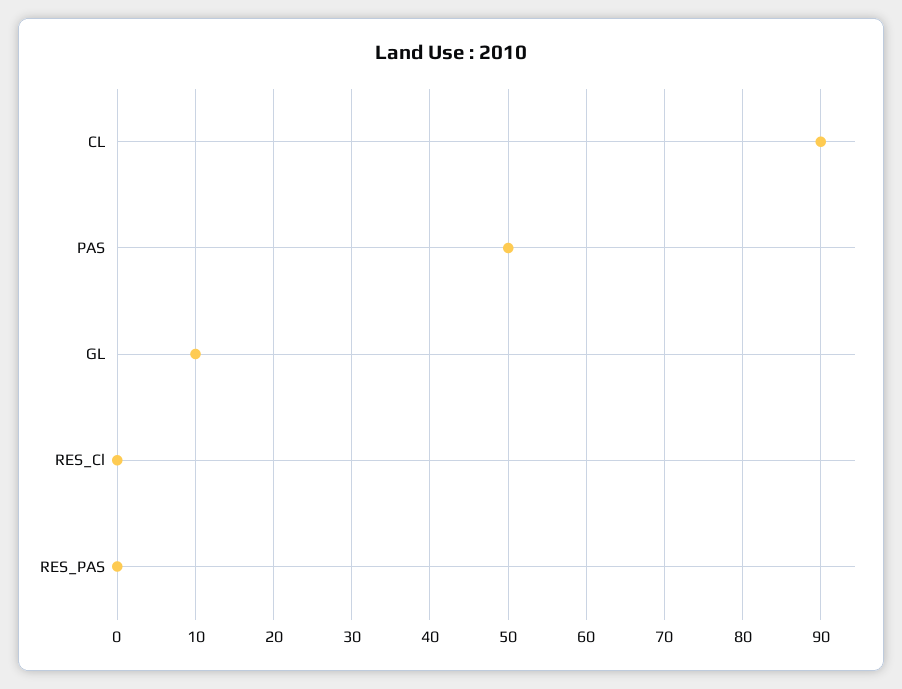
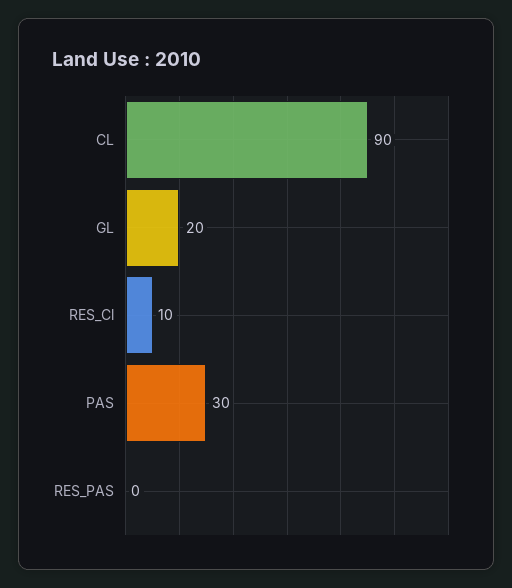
  {
    "CL": 90,
-   "PAS": 50,
+   "PAS": 30,
-   "GL": 10,
+   "GL": 20,
-   "RES_Cl": 0,
+   "RES_Cl": 10,
    "RES_PAS": 0
  }

